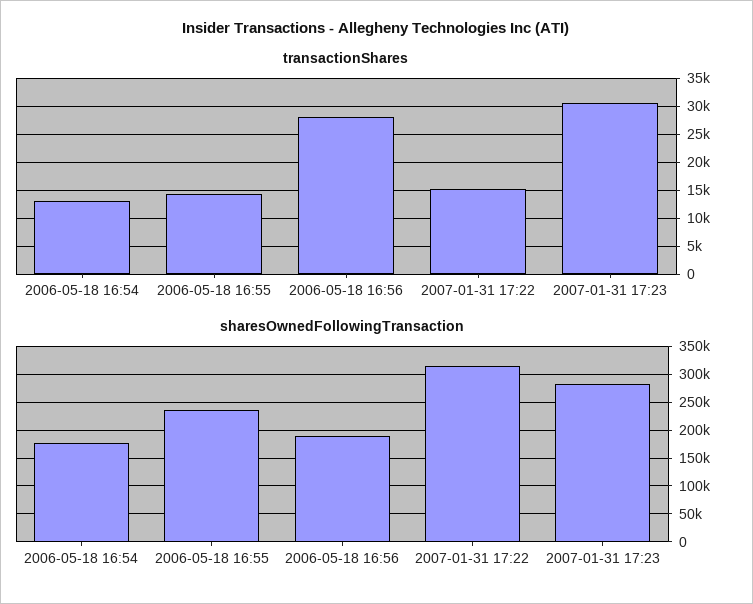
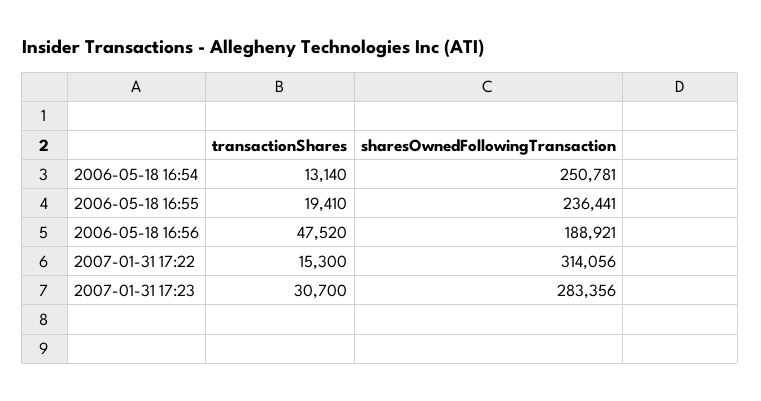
  {
    "transactionShares": {
      "2006-05-18 16:54": 13140,
-     "2006-05-18 16:55": 15000,
+     "2006-05-18 16:55": 19410,
-     "2006-05-18 16:56": 27500,
+     "2006-05-18 16:56": 47520,
      "2007-01-31 17:22": 15300,
      "2007-01-31 17:23": 30700
    },
    "sharesOwnedFollowingTransaction": {
-     "2006-05-18 16:54": 175000,
+     "2006-05-18 16:54": 250781,
      "2006-05-18 16:55": 236441,
      "2006-05-18 16:56": 188921,
      "2007-01-31 17:22": 314056,
      "2007-01-31 17:23": 283356
    }
  }

